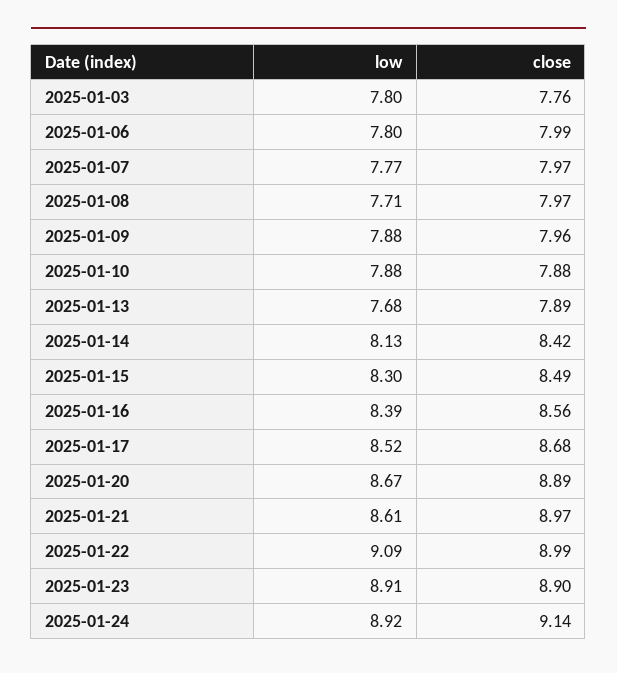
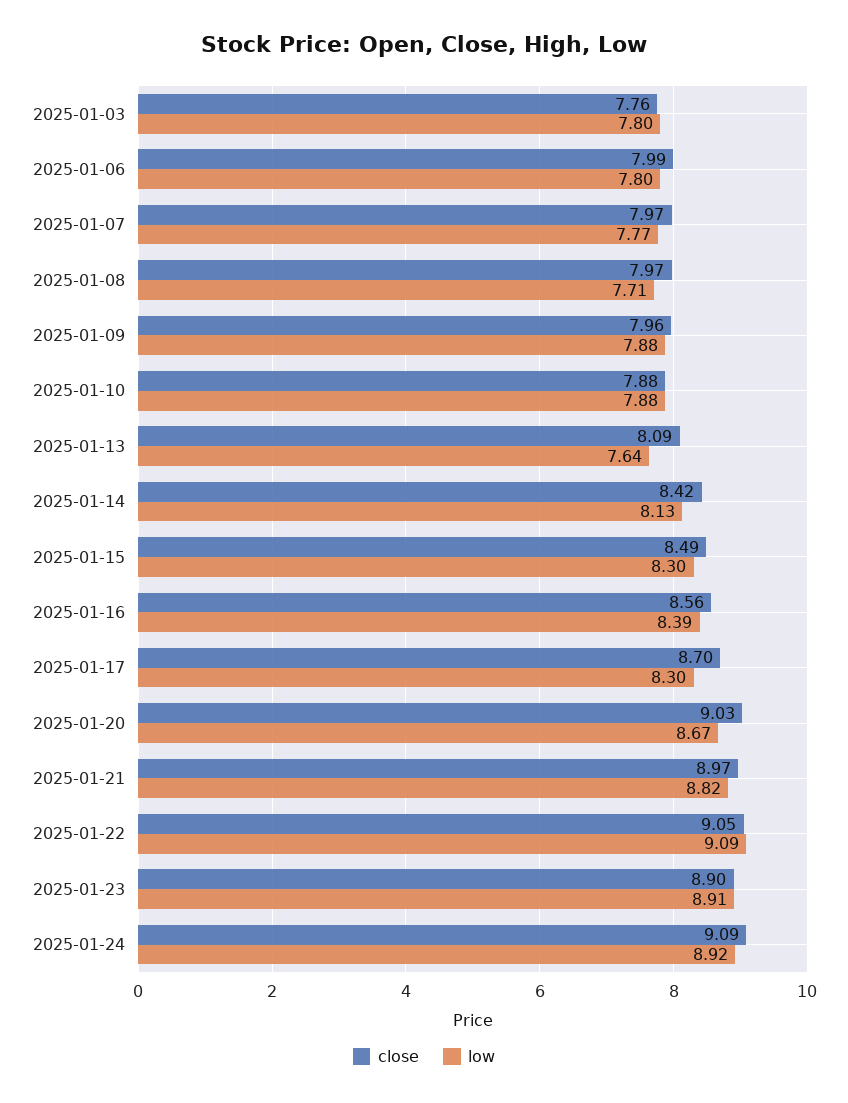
  {
    "low": {
      "2025-01-03": 7.8,
      "2025-01-06": 7.8,
      "2025-01-07": 7.77,
      "2025-01-08": 7.71,
      "2025-01-09": 7.88,
      "2025-01-10": 7.88,
-     "2025-01-13": 7.68,
+     "2025-01-13": 7.64,
      "2025-01-14": 8.13,
      "2025-01-15": 8.3,
      "2025-01-16": 8.39,
-     "2025-01-17": 8.52,
+     "2025-01-17": 8.3,
      "2025-01-20": 8.67,
-     "2025-01-21": 8.61,
+     "2025-01-21": 8.82,
      "2025-01-22": 9.09,
      "2025-01-23": 8.91,
      "2025-01-24": 8.92
    },
    "close": {
      "2025-01-03": 7.76,
      "2025-01-06": 7.99,
      "2025-01-07": 7.97,
      "2025-01-08": 7.97,
      "2025-01-09": 7.96,
      "2025-01-10": 7.88,
-     "2025-01-13": 7.89,
+     "2025-01-13": 8.09,
      "2025-01-14": 8.42,
      "2025-01-15": 8.49,
      "2025-01-16": 8.56,
-     "2025-01-17": 8.68,
+     "2025-01-17": 8.7,
-     "2025-01-20": 8.89,
+     "2025-01-20": 9.03,
      "2025-01-21": 8.97,
-     "2025-01-22": 8.99,
+     "2025-01-22": 9.05,
      "2025-01-23": 8.9,
-     "2025-01-24": 9.14
+     "2025-01-24": 9.09
    }
  }

